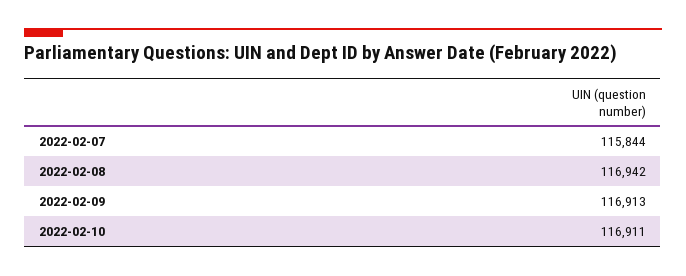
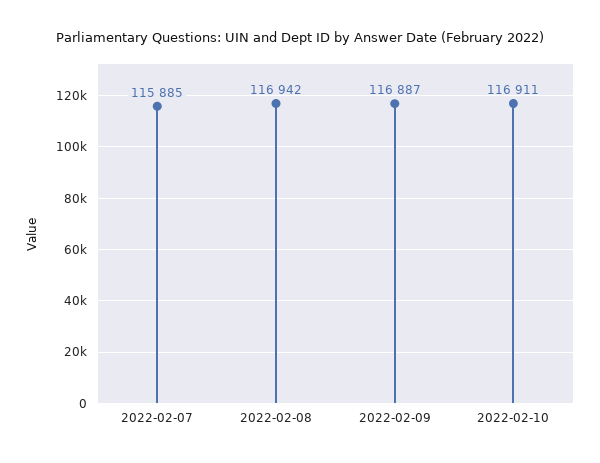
  {
-   "2022-02-07": 115844,
+   "2022-02-07": 115885,
    "2022-02-08": 116942,
-   "2022-02-09": 116913,
+   "2022-02-09": 116887,
    "2022-02-10": 116911
  }

